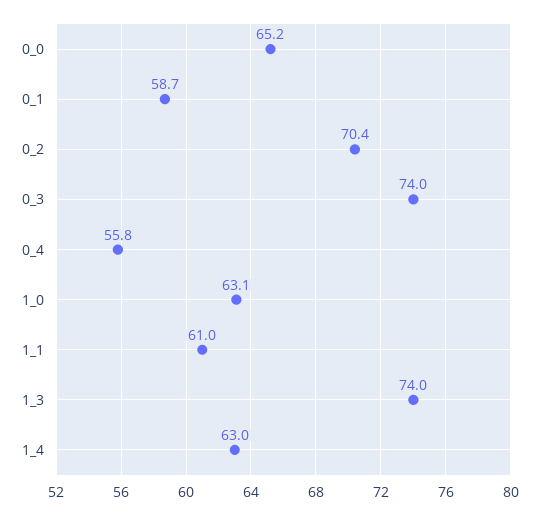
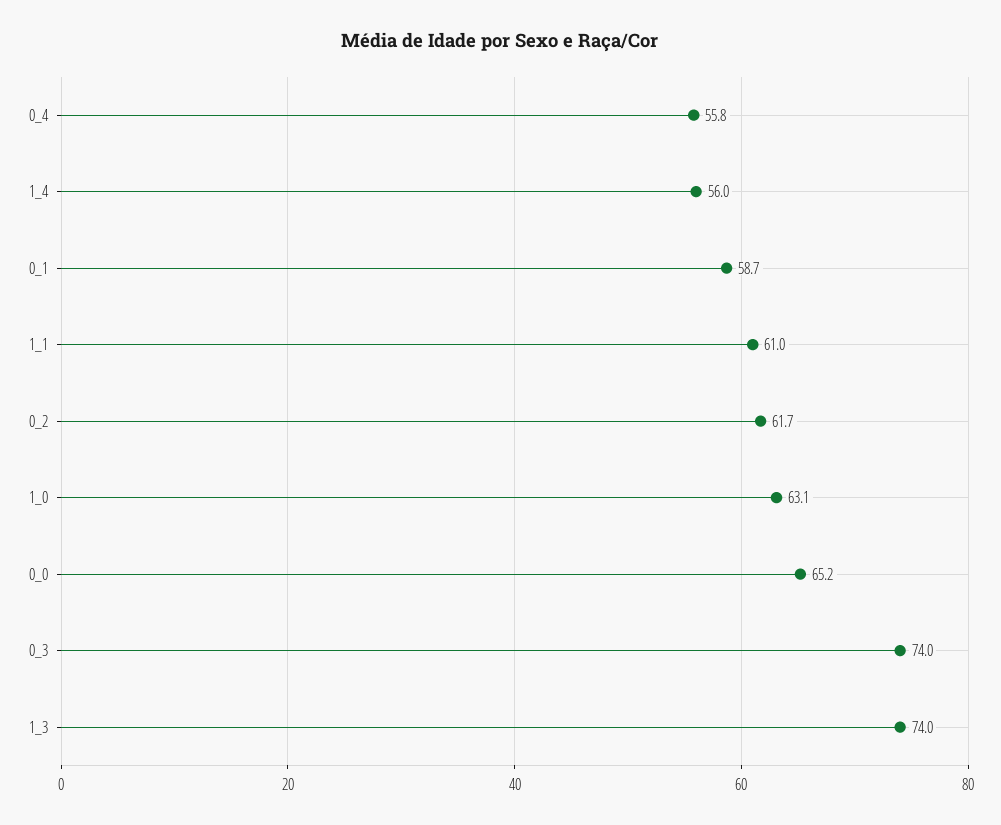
  {
    "0_0": 65.2,
    "0_1": 58.7,
-   "0_2": 70.4,
+   "0_2": 61.7,
    "0_3": 74,
    "0_4": 55.8,
    "1_0": 63.1,
    "1_1": 61,
    "1_3": 74,
-   "1_4": 63
+   "1_4": 56
  }

